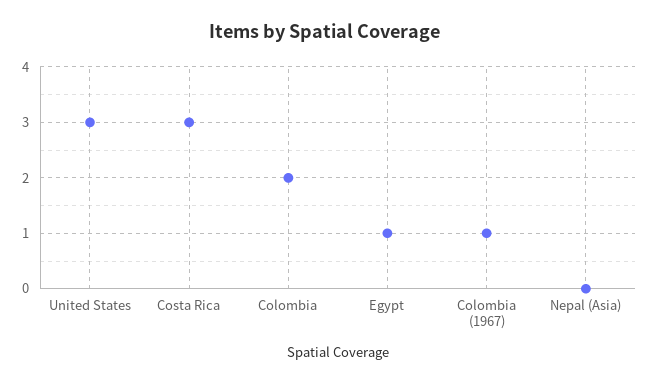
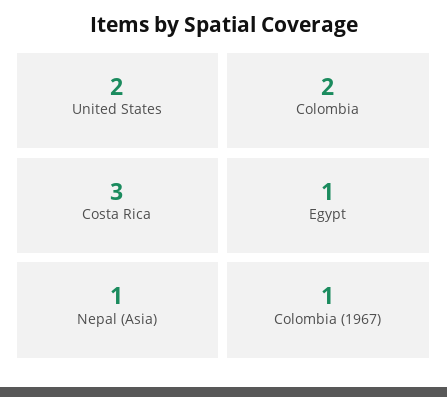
  {
-   "United States": 3,
+   "United States": 2,
    "Costa Rica": 3,
    "Colombia": 2,
    "Egypt": 1,
    "Colombia (1967)": 1,
-   "Nepal (Asia)": 0
+   "Nepal (Asia)": 1
  }

